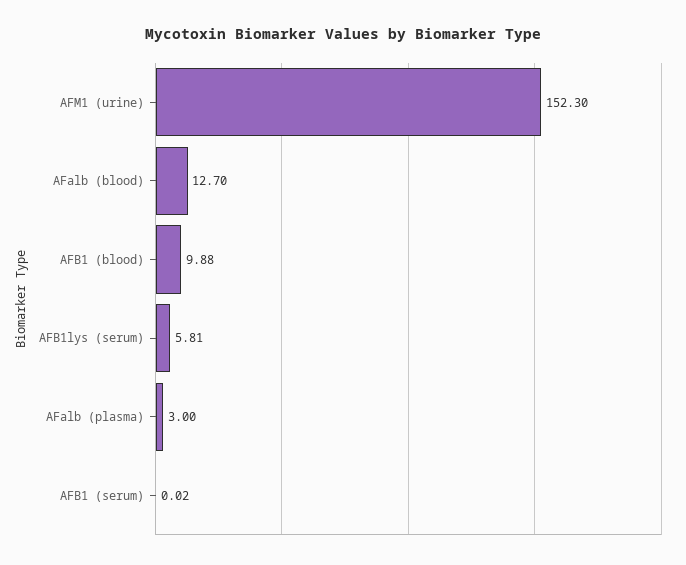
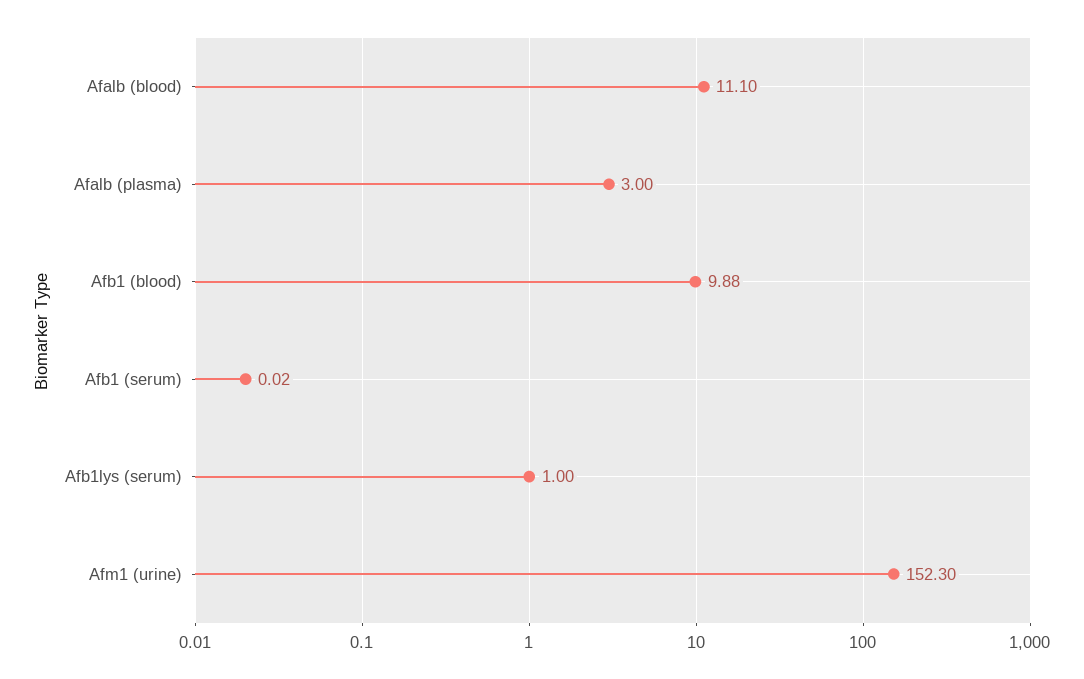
  {
    "AFM1 (urine)": 152.3,
-   "AFalb (blood)": 12.7,
+   "AFalb (blood)": 11.1,
    "AFB1 (blood)": 9.88,
-   "AFB1lys (serum)": 5.81,
+   "AFB1lys (serum)": 1,
    "AFalb (plasma)": 3,
    "AFB1 (serum)": 0.02
  }

